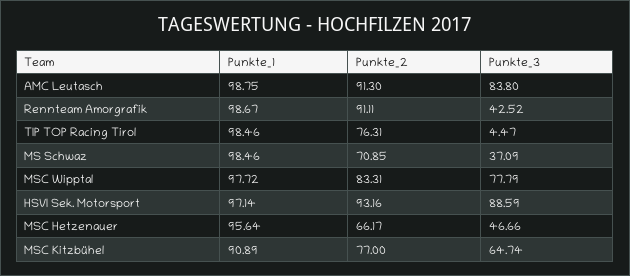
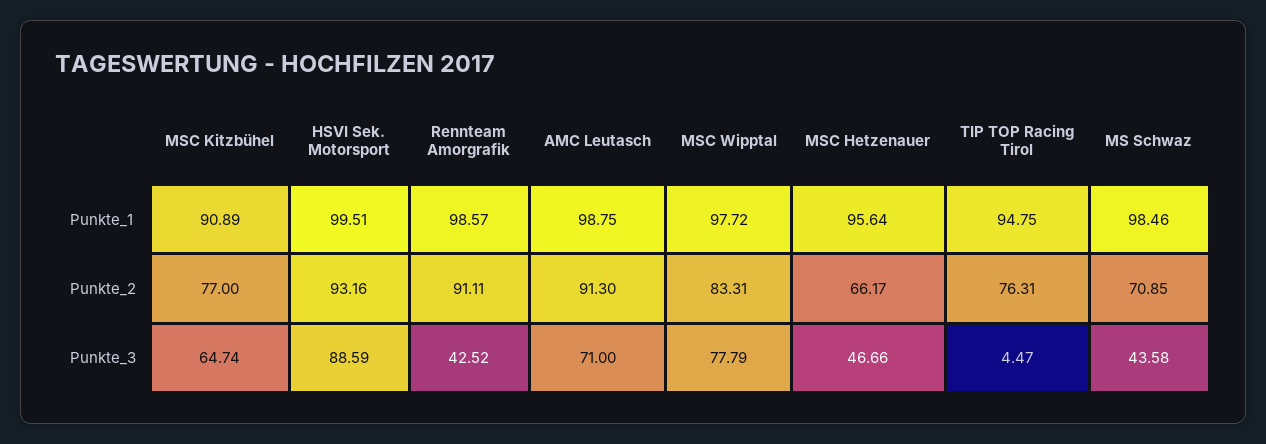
  {
    "Punkte_1": {
      "AMC Leutasch": 98.75,
-     "Rennteam Amorgrafik": 98.67,
+     "Rennteam Amorgrafik": 98.57,
-     "TIP TOP Racing Tirol": 98.46,
+     "TIP TOP Racing Tirol": 94.75,
      "MS Schwaz": 98.46,
      "MSC Wipptal": 97.72,
-     "HSVI Sek. Motorsport": 97.14,
+     "HSVI Sek. Motorsport": 99.51,
      "MSC Hetzenauer": 95.64,
      "MSC Kitzbühel": 90.89
    },
    "Punkte_2": {
      "AMC Leutasch": 91.3,
      "Rennteam Amorgrafik": 91.11,
      "TIP TOP Racing Tirol": 76.31,
      "MS Schwaz": 70.85,
      "MSC Wipptal": 83.31,
      "HSVI Sek. Motorsport": 93.16,
      "MSC Hetzenauer": 66.17,
      "MSC Kitzbühel": 77
    },
    "Punkte_3": {
-     "AMC Leutasch": 83.8,
+     "AMC Leutasch": 71,
      "Rennteam Amorgrafik": 42.52,
      "TIP TOP Racing Tirol": 4.47,
-     "MS Schwaz": 37.09,
+     "MS Schwaz": 43.58,
      "MSC Wipptal": 77.79,
      "HSVI Sek. Motorsport": 88.59,
      "MSC Hetzenauer": 46.66,
      "MSC Kitzbühel": 64.74
    }
  }

